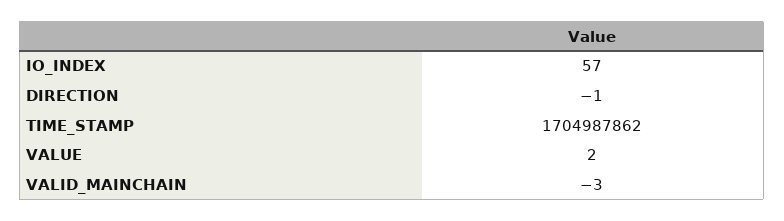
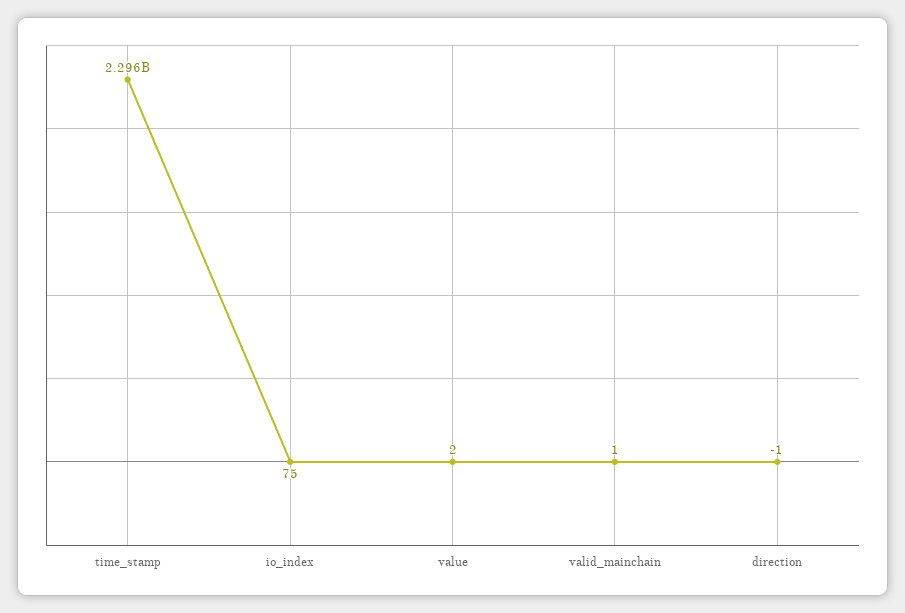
  {
-   "IO_INDEX": 57,
+   "IO_INDEX": 75,
    "DIRECTION": -1,
-   "TIME_STAMP": 1704987862,
+   "TIME_STAMP": 2296000000,
    "VALUE": 2,
-   "VALID_MAINCHAIN": -3
+   "VALID_MAINCHAIN": 1
  }

